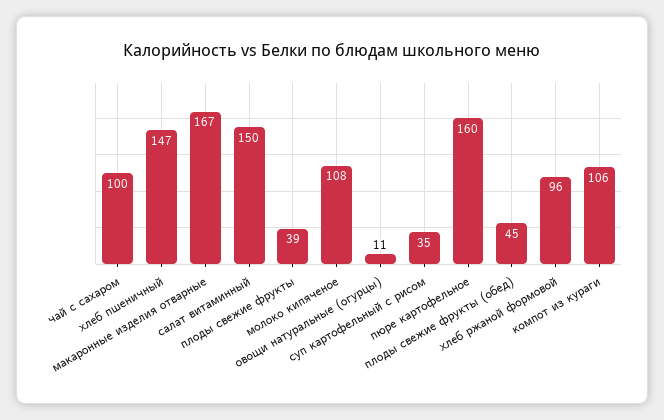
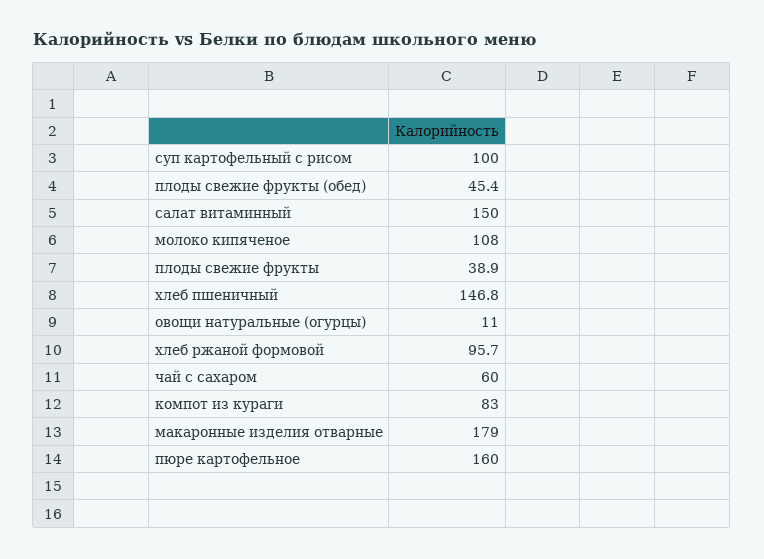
  {
-   "чай с сахаром": 100,
+   "чай с сахаром": 60,
    "хлеб пшеничный": 146.8,
-   "макаронные изделия отварные": 167,
+   "макаронные изделия отварные": 179,
    "салат витаминный": 150,
    "плоды свежие фрукты": 38.9,
    "молоко кипяченое": 108,
    "овощи натуральные (огурцы)": 11,
-   "суп картофельный с рисом": 35,
+   "суп картофельный с рисом": 100,
    "пюре картофельное": 160,
    "плоды свежие фрукты (обед)": 45.4,
    "хлеб ржаной формовой": 95.7,
-   "компот из кураги": 106
+   "компот из кураги": 83
  }

